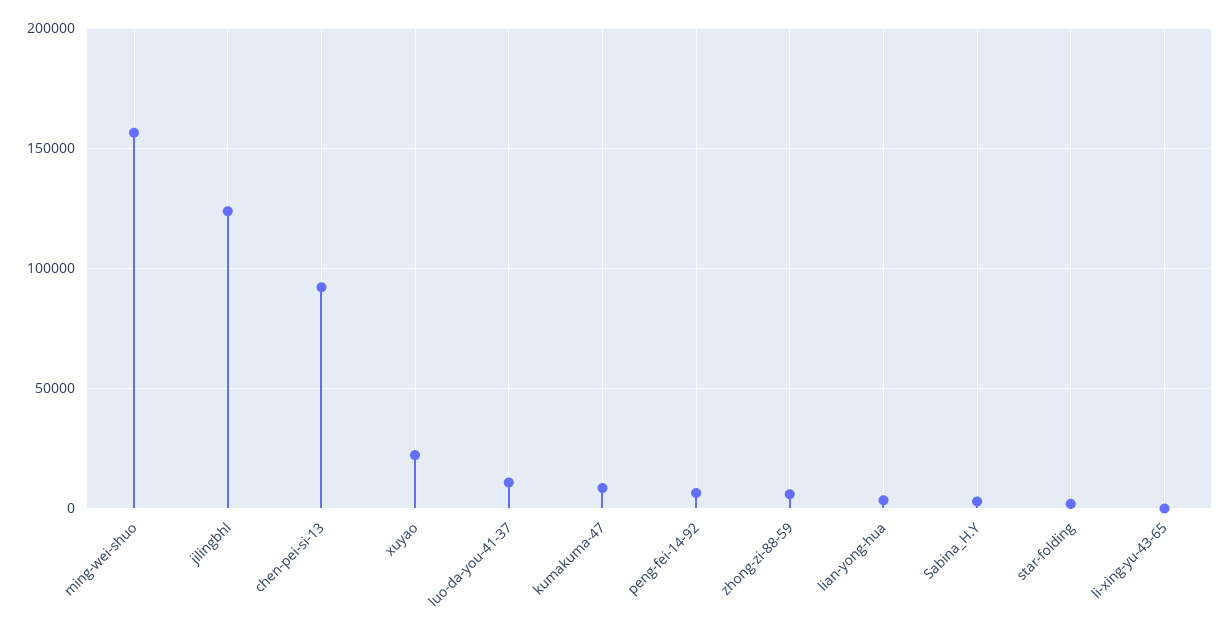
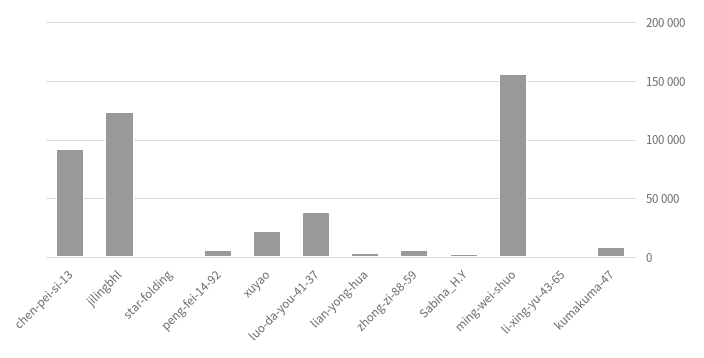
  {
    "ming-wei-shuo": 155000,
    "jilingbhl": 125000,
    "chen-pei-si-13": 90000,
    "xuyao": 20000,
-   "luo-da-you-41-37": 10000,
+   "luo-da-you-41-37": 40000,
    "kumakuma-47": 10000,
    "peng-fei-14-92": 5000,
    "zhong-zi-88-59": 5000,
    "lian-yong-hua": 5000,
    "Sabina_H.Y": 5000,
    "star-folding": 0,
    "li-xing-yu-43-65": 0
  }

